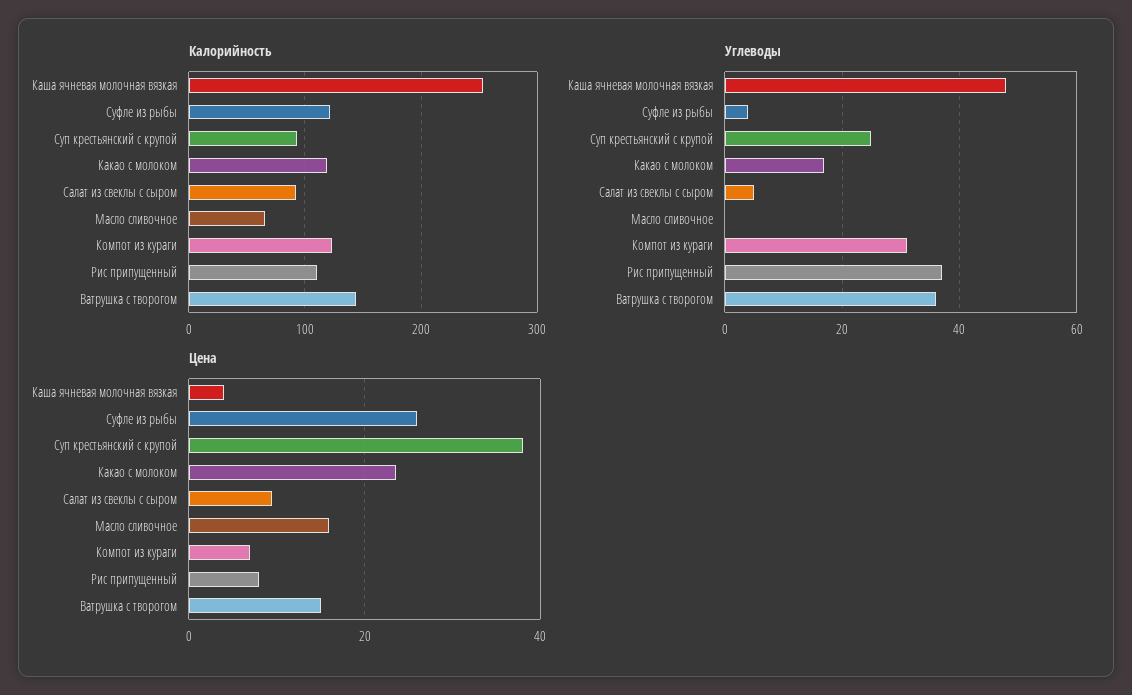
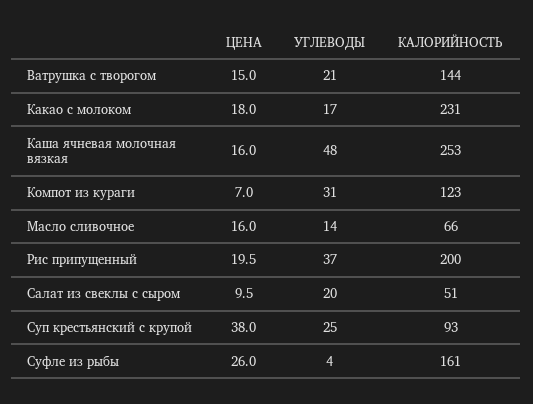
  {
    "Калорийность": {
      "Каша ячневая молочная вязкая": 253,
-     "Суфле из рыбы": 120,
+     "Суфле из рыбы": 161,
      "Суп крестьянский с крупой": 93,
-     "Какао с молоком": 120,
+     "Какао с молоком": 231,
-     "Салат из свеклы с сыром": 90,
+     "Салат из свеклы с сыром": 51,
      "Масло сливочное": 66,
      "Компот из кураги": 123,
-     "Рис припущенный": 110,
+     "Рис припущенный": 200,
      "Ватрушка с творогом": 144
    },
    "Углеводы": {
      "Каша ячневая молочная вязкая": 48,
      "Суфле из рыбы": 4,
      "Суп крестьянский с крупой": 25,
      "Какао с молоком": 17,
-     "Салат из свеклы с сыром": 5,
+     "Салат из свеклы с сыром": 20,
-     "Масло сливочное": 0,
+     "Масло сливочное": 14,
      "Компот из кураги": 31,
      "Рис припущенный": 37,
-     "Ватрушка с творогом": 35
+     "Ватрушка с творогом": 21
    },
    "Цена": {
-     "Каша ячневая молочная вязкая": 4,
+     "Каша ячневая молочная вязкая": 16,
      "Суфле из рыбы": 26,
      "Суп крестьянский с крупой": 38,
-     "Какао с молоком": 24,
+     "Какао с молоком": 18,
      "Салат из свеклы с сыром": 9.5,
      "Масло сливочное": 16,
      "Компот из кураги": 7,
-     "Рис припущенный": 8,
+     "Рис припущенный": 19.5,
      "Ватрушка с творогом": 15
    }
  }

